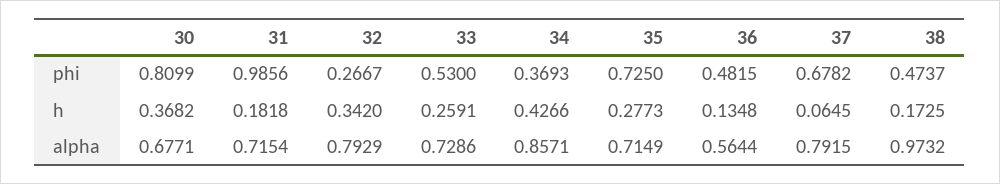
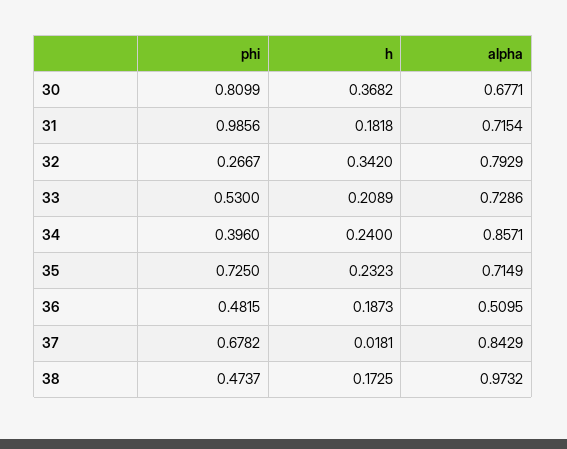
  {
    "30": {
      "phi": 0.8099,
      "h": 0.3682,
      "alpha": 0.6771
    },
    "31": {
      "phi": 0.9856,
      "h": 0.1818,
      "alpha": 0.7154
    },
    "32": {
      "phi": 0.2667,
      "h": 0.342,
      "alpha": 0.7929
    },
    "33": {
      "phi": 0.53,
-     "h": 0.2591,
+     "h": 0.2089,
      "alpha": 0.7286
    },
    "34": {
-     "phi": 0.3693,
+     "phi": 0.396,
-     "h": 0.4266,
+     "h": 0.24,
      "alpha": 0.8571
    },
    "35": {
      "phi": 0.725,
-     "h": 0.2773,
+     "h": 0.2323,
      "alpha": 0.7149
    },
    "36": {
      "phi": 0.4815,
-     "h": 0.1348,
+     "h": 0.1873,
-     "alpha": 0.5644
+     "alpha": 0.5095
    },
    "37": {
      "phi": 0.6782,
-     "h": 0.0645,
+     "h": 0.0181,
-     "alpha": 0.7915
+     "alpha": 0.8429
    },
    "38": {
      "phi": 0.4737,
      "h": 0.1725,
      "alpha": 0.9732
    }
  }

